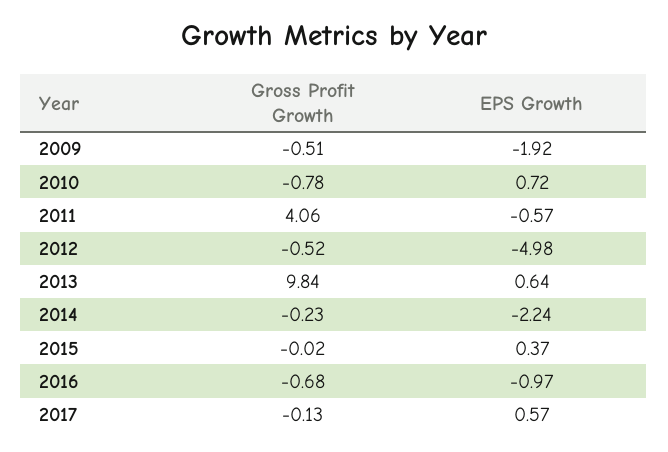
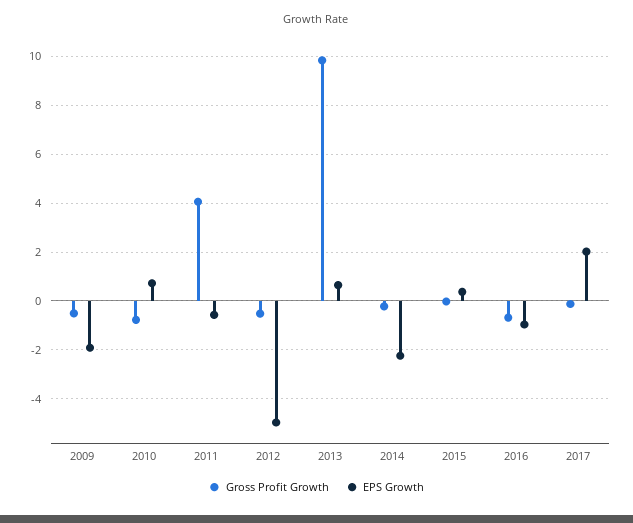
  {
    "Gross Profit Growth": {
      "2009": -0.51,
      "2010": -0.78,
      "2011": 4.06,
      "2012": -0.52,
      "2013": 9.84,
      "2014": -0.23,
      "2015": -0.02,
      "2016": -0.68,
      "2017": -0.13
    },
    "EPS Growth": {
      "2009": -1.92,
      "2010": 0.72,
      "2011": -0.57,
      "2012": -4.98,
      "2013": 0.64,
      "2014": -2.24,
      "2015": 0.37,
      "2016": -0.97,
-     "2017": 0.57
+     "2017": 2
    }
  }

